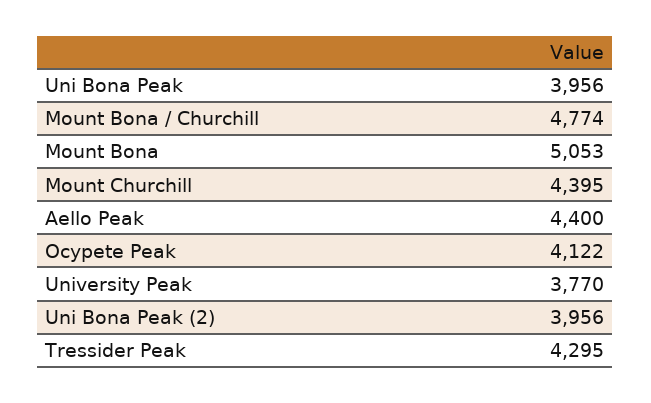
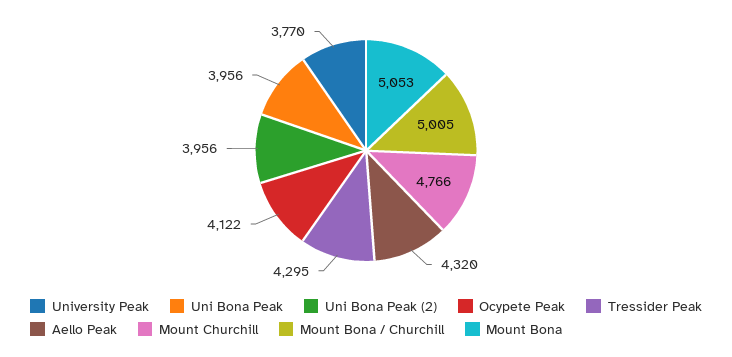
  {
    "Uni Bona Peak": 3956,
-   "Mount Bona / Churchill": 4774,
+   "Mount Bona / Churchill": 5005,
    "Mount Bona": 5053,
-   "Mount Churchill": 4395,
+   "Mount Churchill": 4766,
-   "Aello Peak": 4400,
+   "Aello Peak": 4320,
    "Ocypete Peak": 4122,
    "University Peak": 3770,
    "Uni Bona Peak (2)": 3956,
    "Tressider Peak": 4295
  }

